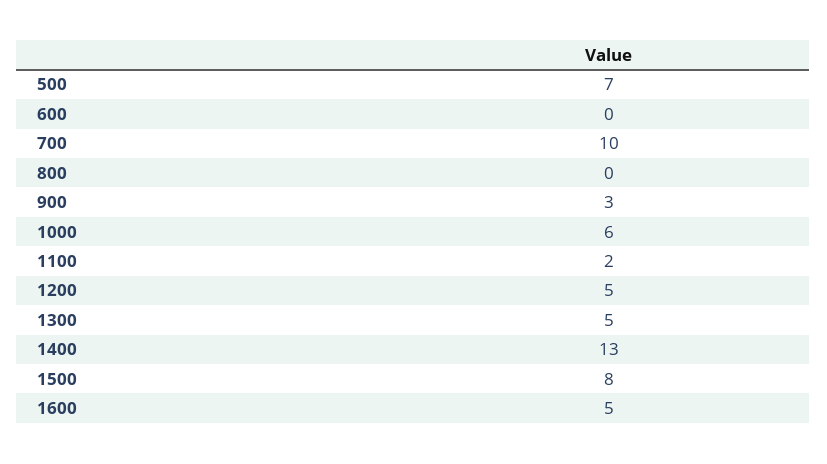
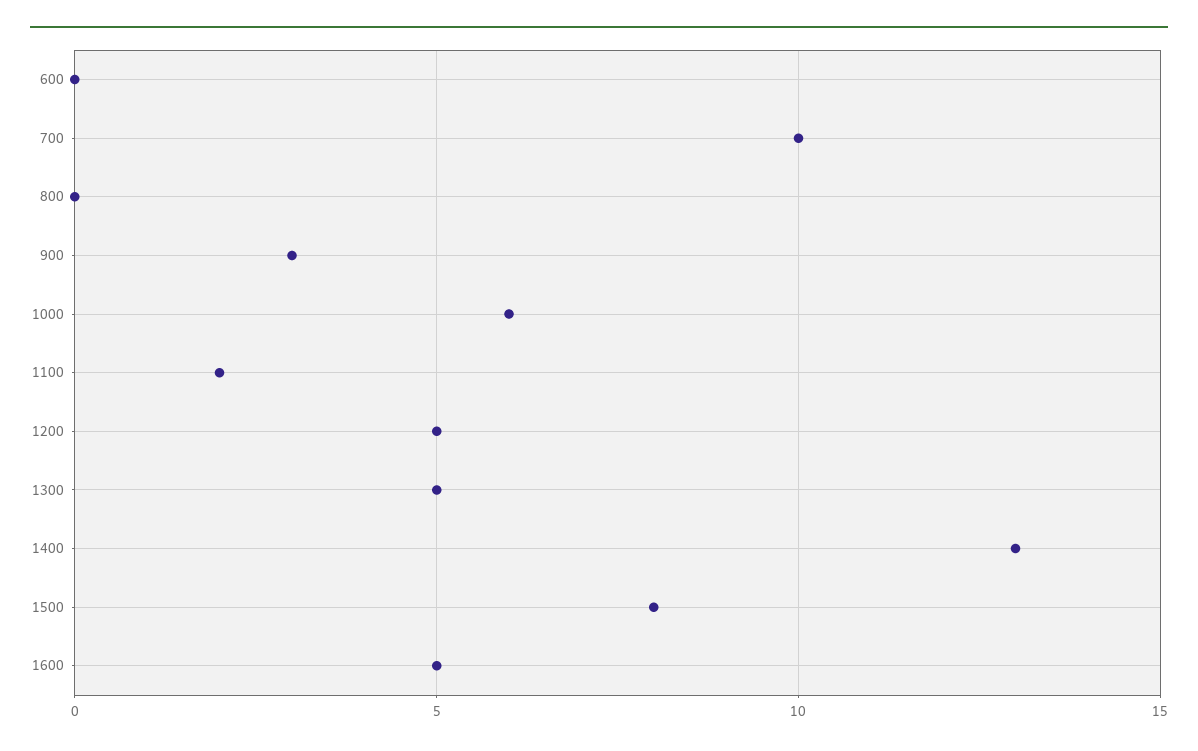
  {
-   "500": 7,
    "600": 0,
    "700": 10,
    "800": 0,
    "900": 3,
    "1000": 6,
    "1100": 2,
    "1200": 5,
    "1300": 5,
    "1400": 13,
    "1500": 8,
    "1600": 5
  }

